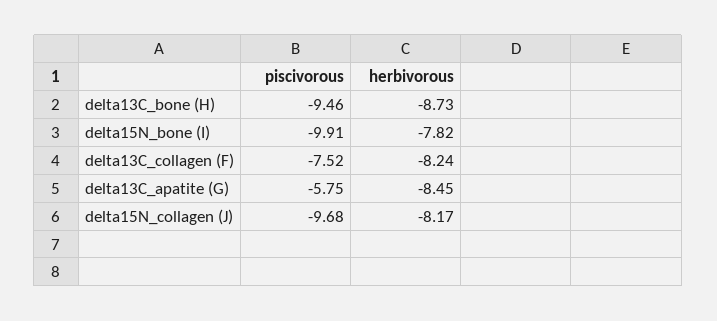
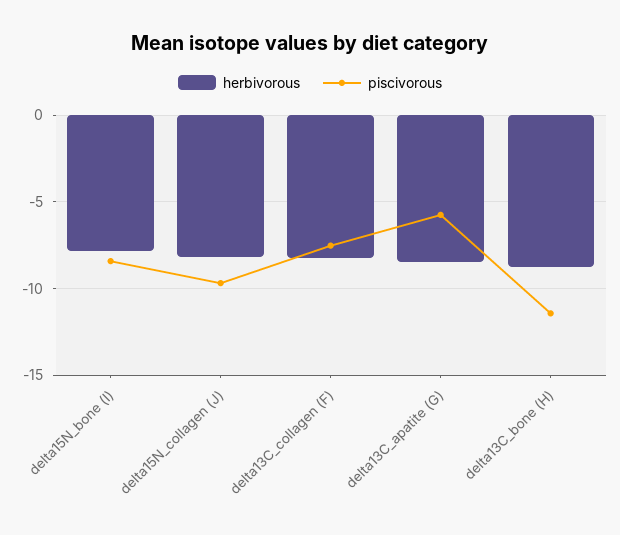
  {
    "piscivorous": {
-     "delta13C_bone (H)": -9.46,
+     "delta13C_bone (H)": -11.5,
-     "delta15N_bone (I)": -9.91,
+     "delta15N_bone (I)": -8.5,
      "delta13C_collagen (F)": -7.52,
      "delta13C_apatite (G)": -5.75,
      "delta15N_collagen (J)": -9.68
    },
    "herbivorous": {
      "delta13C_bone (H)": -8.73,
      "delta15N_bone (I)": -7.82,
      "delta13C_collagen (F)": -8.24,
      "delta13C_apatite (G)": -8.45,
      "delta15N_collagen (J)": -8.17
    }
  }

